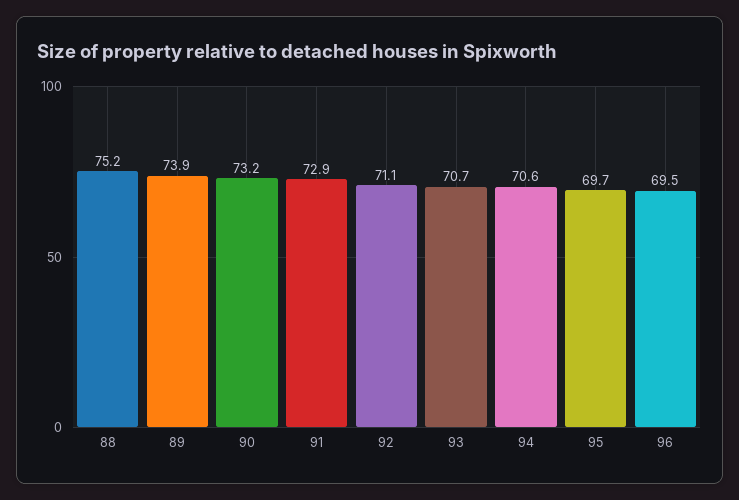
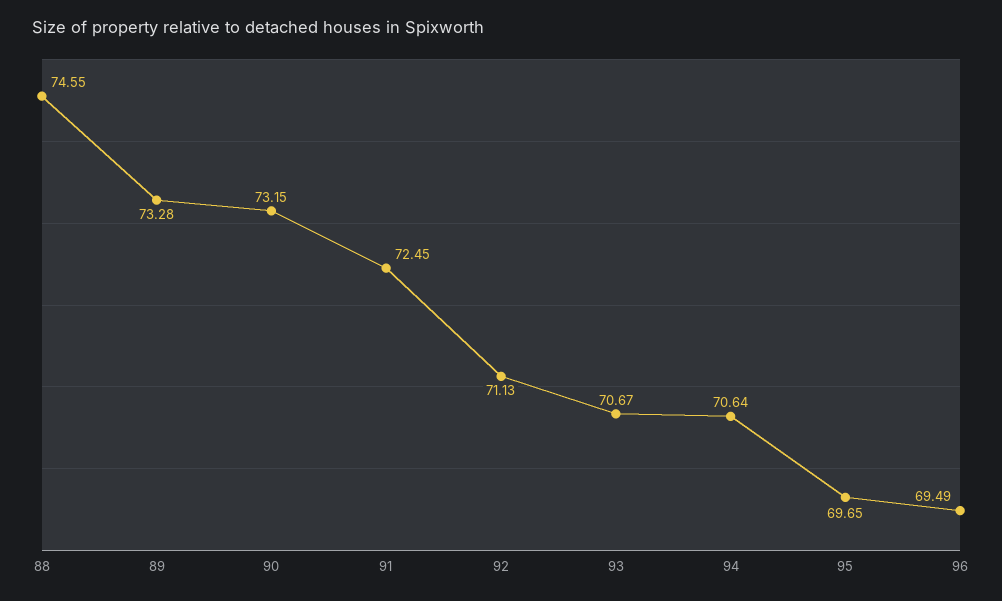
  {
-   "88": 75.2,
+   "88": 74.55,
-   "89": 73.9,
+   "89": 73.28,
    "90": 73.15,
-   "91": 72.9,
+   "91": 72.45,
    "92": 71.13,
    "93": 70.67,
    "94": 70.64,
    "95": 69.65,
    "96": 69.49
  }

